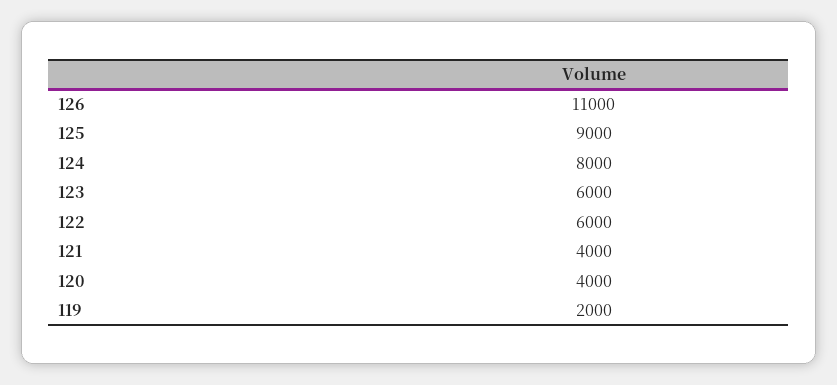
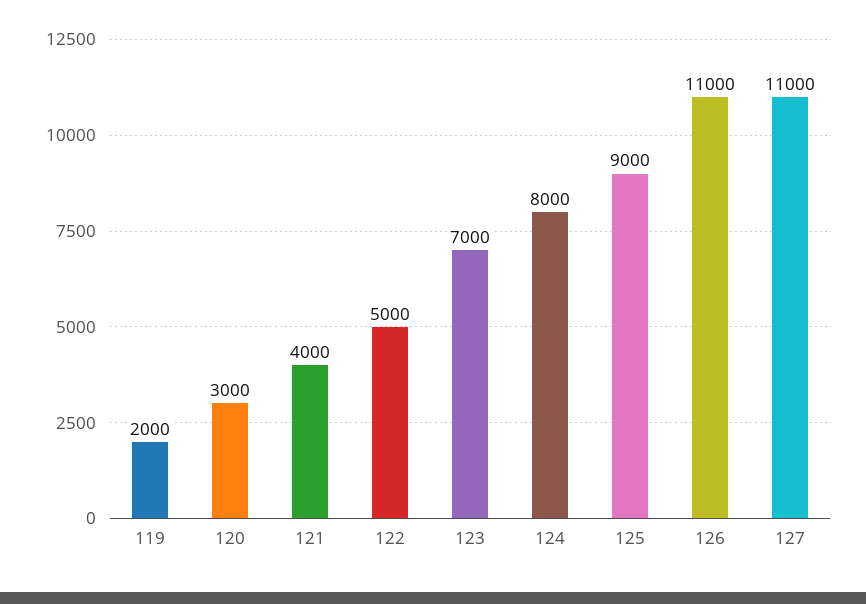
  {
    "126": 11000,
    "125": 9000,
    "124": 8000,
-   "123": 6000,
+   "123": 7000,
-   "122": 6000,
+   "122": 5000,
    "121": 4000,
-   "120": 4000,
+   "120": 3000,
-   "119": 2000
+   "119": 2000,
+   "127": 11000
  }

